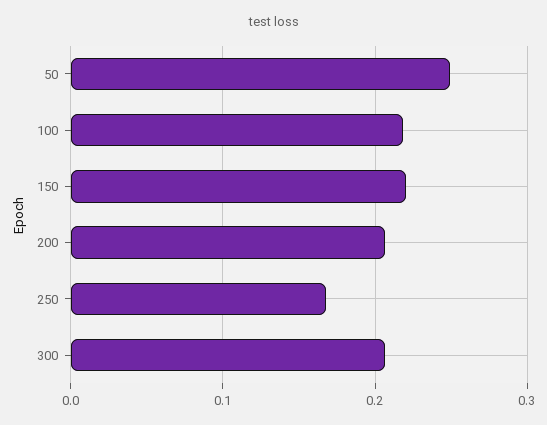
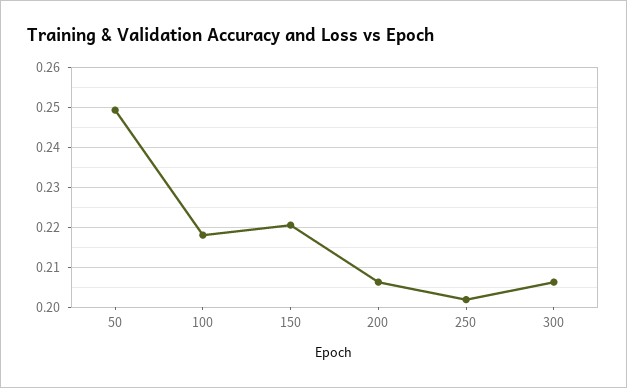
  {
    "50": 0.25,
    "100": 0.218,
    "150": 0.22,
    "200": 0.206,
-   "250": 0.17,
+   "250": 0.202,
    "300": 0.206
  }

